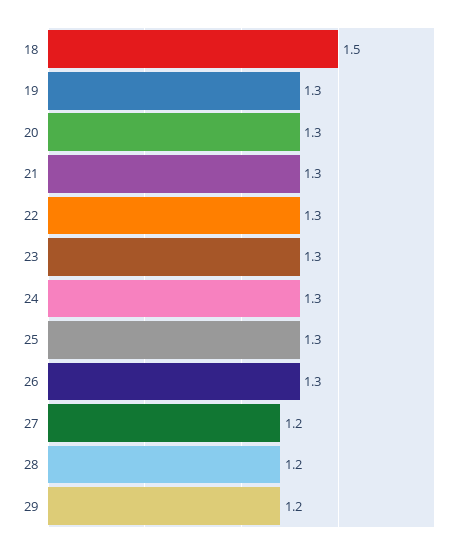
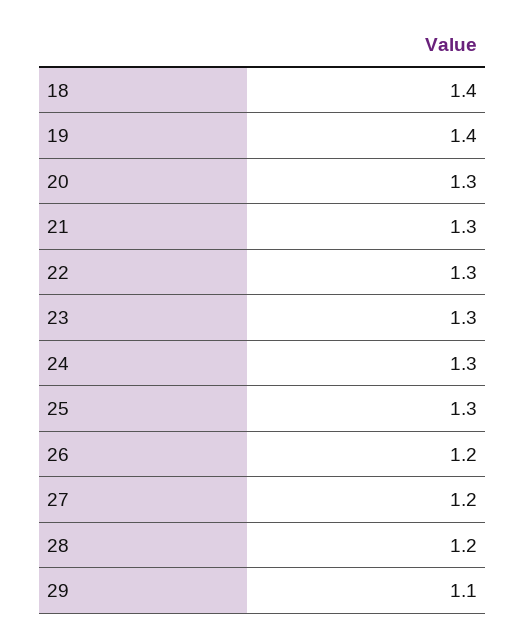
  {
-   "18": 1.5,
+   "18": 1.4,
-   "19": 1.3,
+   "19": 1.4,
    "20": 1.3,
    "21": 1.3,
    "22": 1.3,
    "23": 1.3,
    "24": 1.3,
    "25": 1.3,
-   "26": 1.3,
+   "26": 1.2,
    "27": 1.2,
    "28": 1.2,
-   "29": 1.2
+   "29": 1.1
  }

